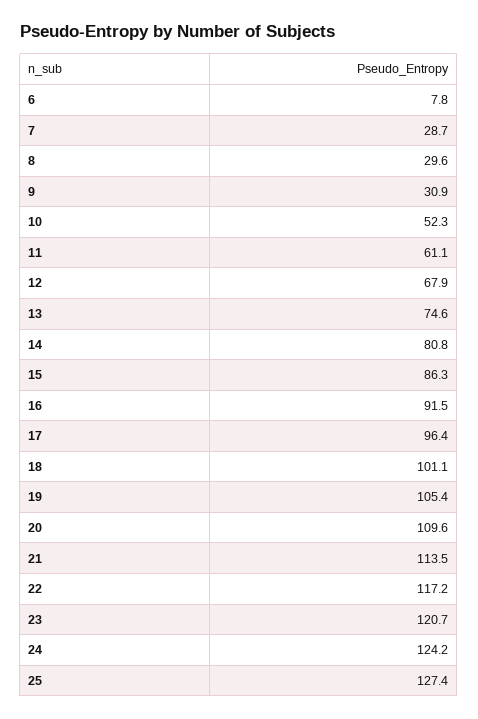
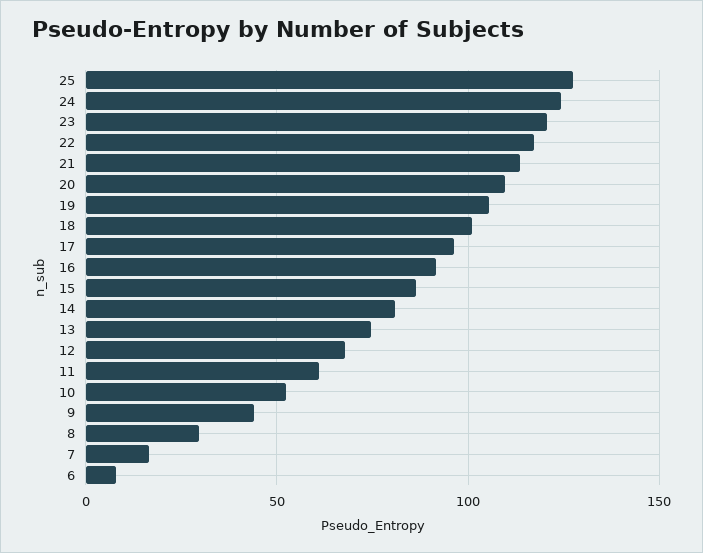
  {
    "6": 7.8,
-   "7": 28.7,
+   "7": 15,
    "8": 29.6,
-   "9": 30.9,
+   "9": 45,
    "10": 52.3,
    "11": 61.1,
    "12": 67.9,
    "13": 74.6,
    "14": 80.8,
    "15": 86.3,
    "16": 91.5,
    "17": 96.4,
    "18": 101.1,
    "19": 105.4,
    "20": 109.6,
    "21": 113.5,
    "22": 117.2,
    "23": 120.7,
    "24": 124.2,
    "25": 127.4
  }

